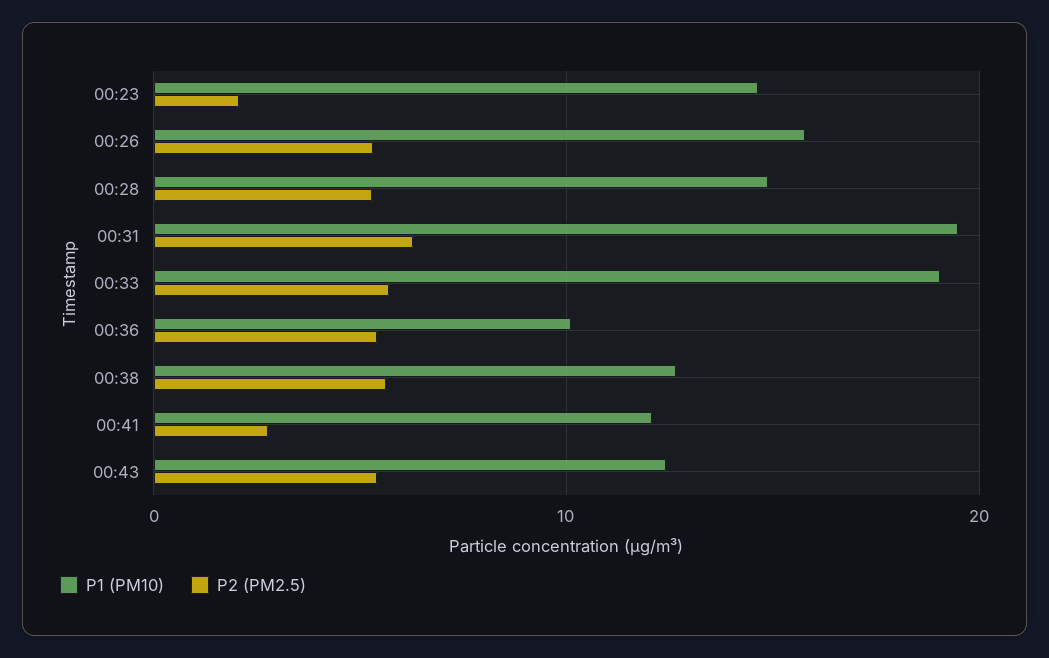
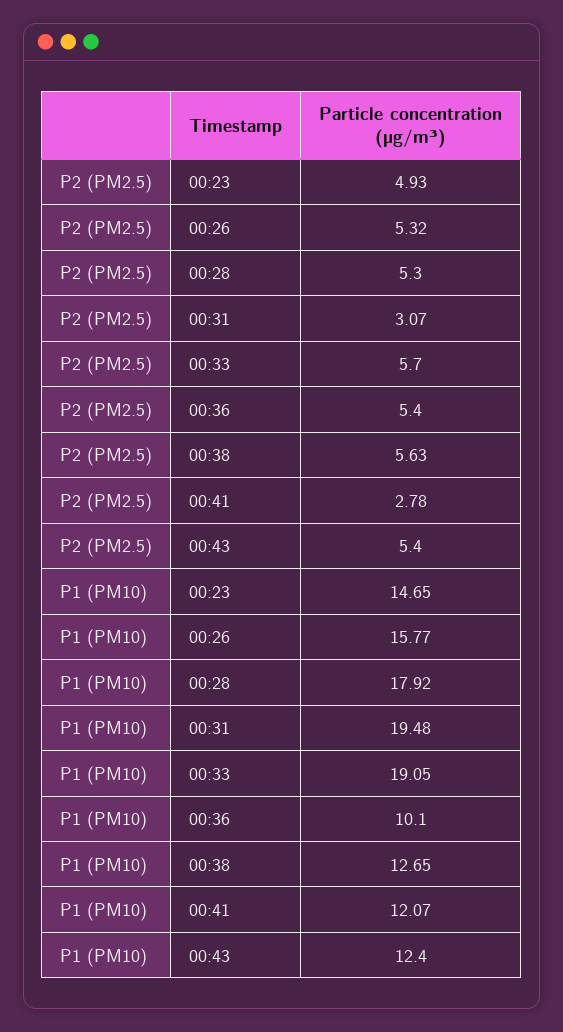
  {
    "P1 (PM10)": {
      "00:23": 14.65,
      "00:26": 15.77,
-     "00:28": 15,
+     "00:28": 17.92,
      "00:31": 19.48,
      "00:33": 19.05,
      "00:36": 10.1,
      "00:38": 12.65,
      "00:41": 12.07,
      "00:43": 12.4
    },
    "P2 (PM2.5)": {
-     "00:23": 2,
+     "00:23": 4.93,
      "00:26": 5.32,
      "00:28": 5.3,
-     "00:31": 6,
+     "00:31": 3.07,
      "00:33": 5.7,
      "00:36": 5.4,
      "00:38": 5.63,
      "00:41": 2.78,
      "00:43": 5.4
    }
  }

